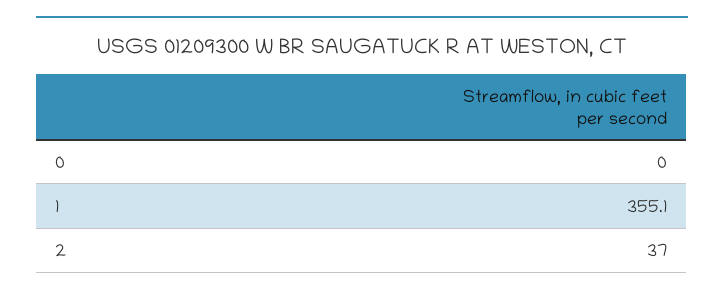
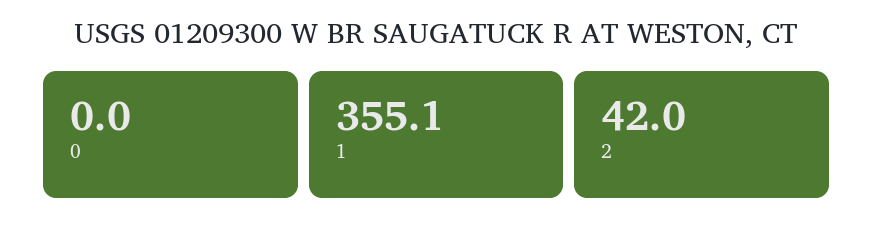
  {
    "0": 0,
    "1": 355.1,
-   "2": 37
+   "2": 42
  }

